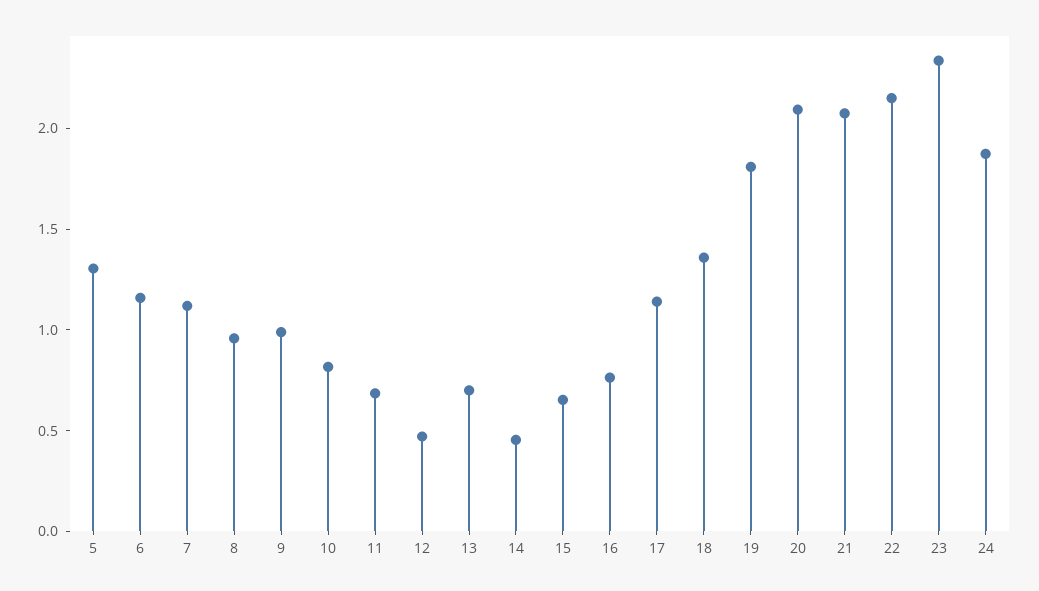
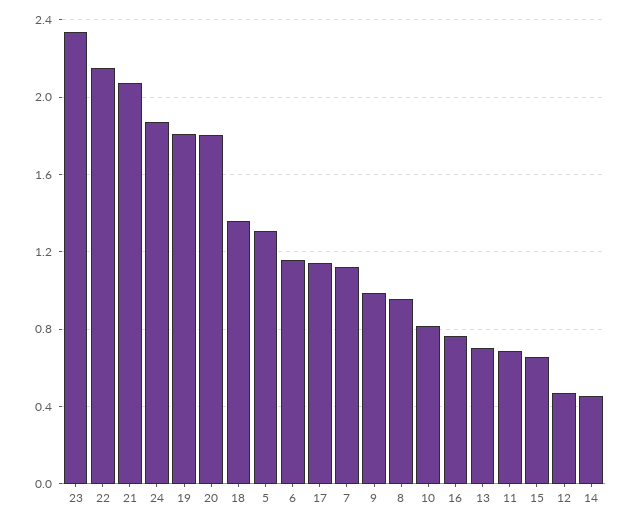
  {
    "5": 1.3,
    "6": 1.15,
    "7": 1.1,
    "8": 0.95,
    "9": 1,
    "10": 0.8,
    "11": 0.7,
    "12": 0.45,
    "13": 0.7,
    "14": 0.45,
    "15": 0.65,
    "16": 0.75,
    "17": 1.15,
    "18": 1.35,
    "19": 1.8,
-   "20": 2.1,
+   "20": 1.8,
    "21": 2.1,
    "22": 2.15,
    "23": 2.35,
    "24": 1.85
  }

